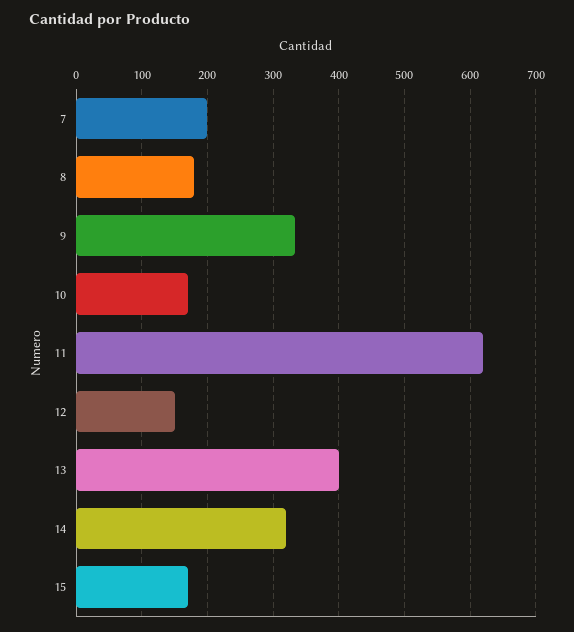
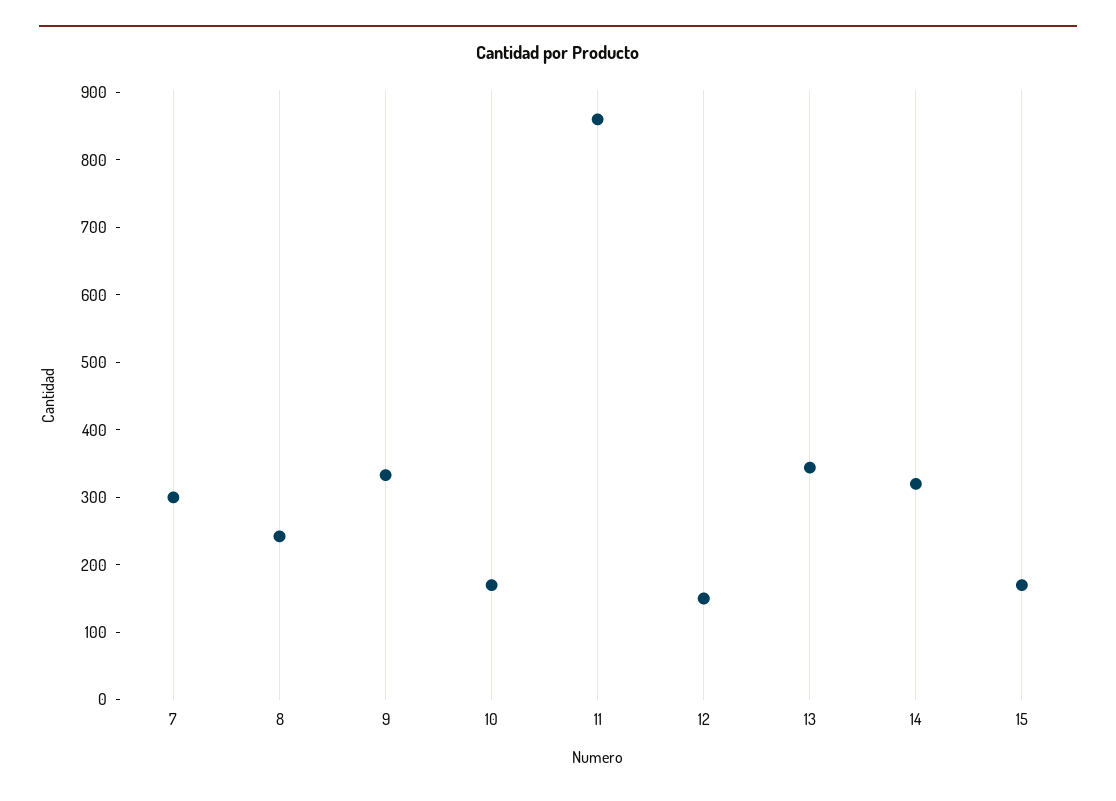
  {
-   "7": 200,
+   "7": 300,
-   "8": 180,
+   "8": 240,
    "9": 330,
    "10": 170,
-   "11": 620,
+   "11": 860,
    "12": 150,
-   "13": 400,
+   "13": 340,
    "14": 320,
    "15": 170
  }

